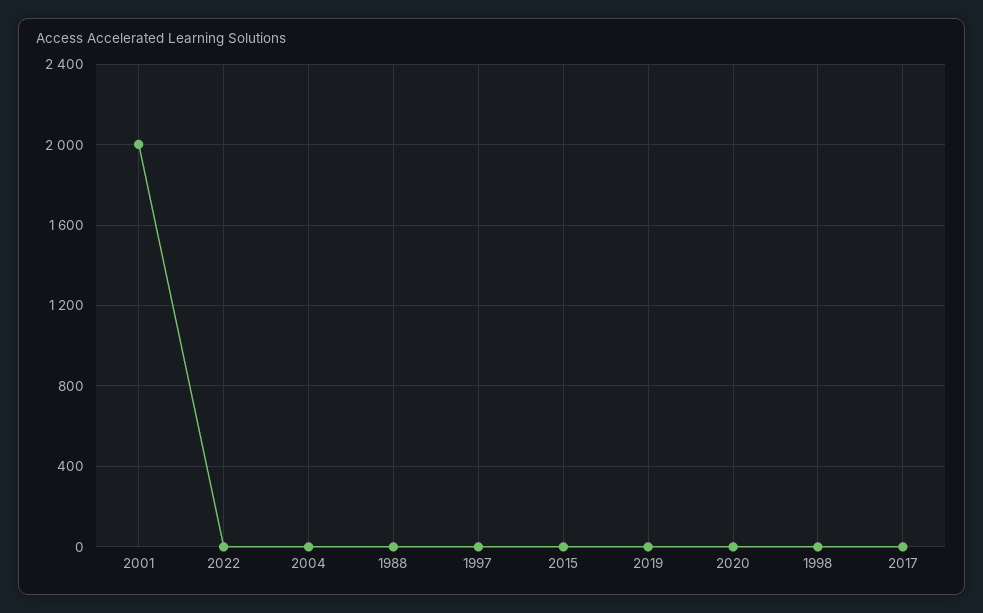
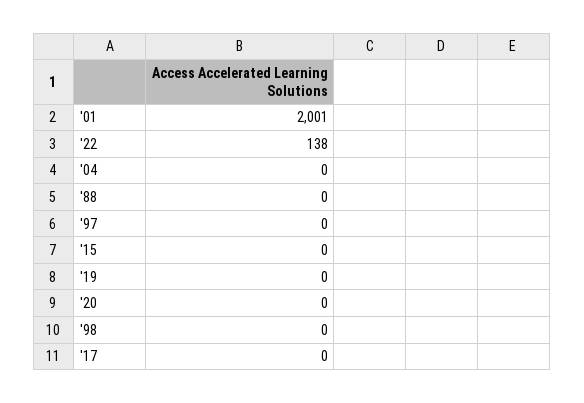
  {
    "2001": 2001,
-   "2022": 0,
+   "2022": 138,
    "2004": 0,
    "1988": 0,
    "1997": 0,
    "2015": 0,
    "2019": 0,
    "2020": 0,
    "1998": 0,
    "2017": 0
  }

